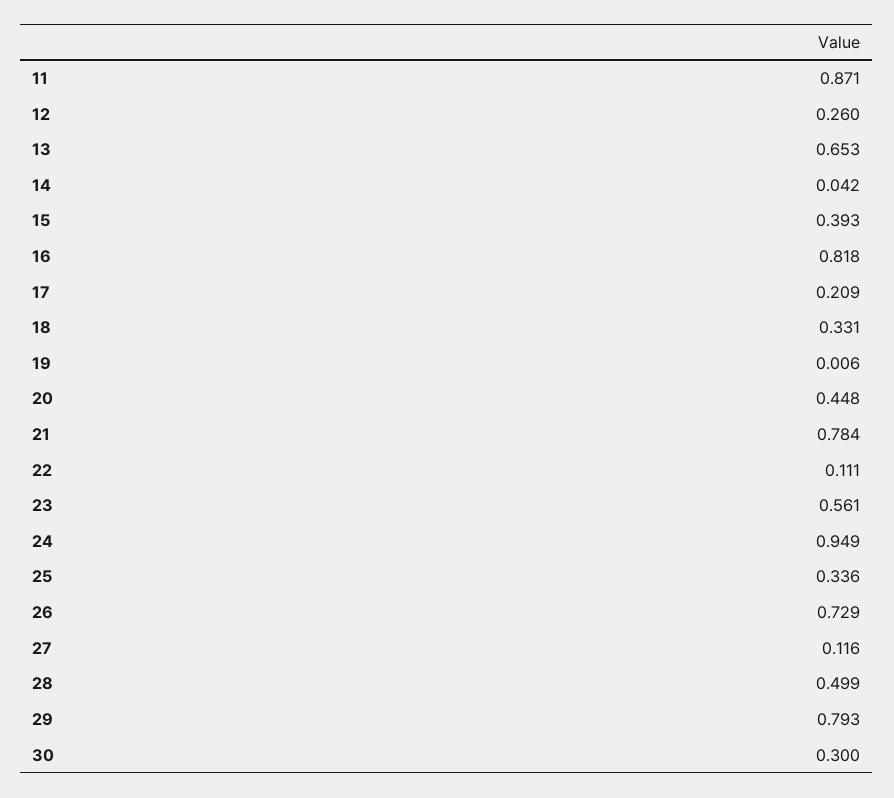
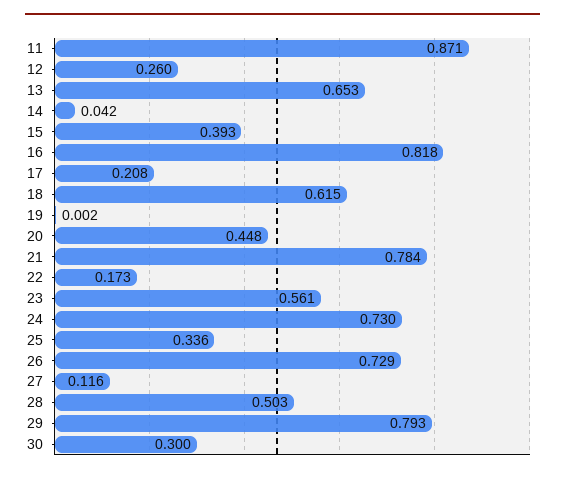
  {
    "11": 0.871,
    "12": 0.26,
    "13": 0.653,
    "14": 0.042,
    "15": 0.393,
    "16": 0.818,
-   "17": 0.209,
+   "17": 0.208,
-   "18": 0.331,
+   "18": 0.615,
-   "19": 0.006,
+   "19": 0.002,
    "20": 0.448,
    "21": 0.784,
-   "22": 0.111,
+   "22": 0.173,
    "23": 0.561,
-   "24": 0.949,
+   "24": 0.73,
    "25": 0.336,
    "26": 0.729,
    "27": 0.116,
-   "28": 0.499,
+   "28": 0.503,
    "29": 0.793,
    "30": 0.3
  }

